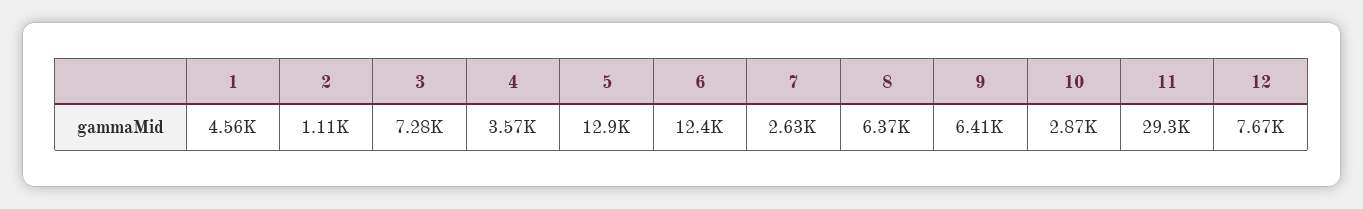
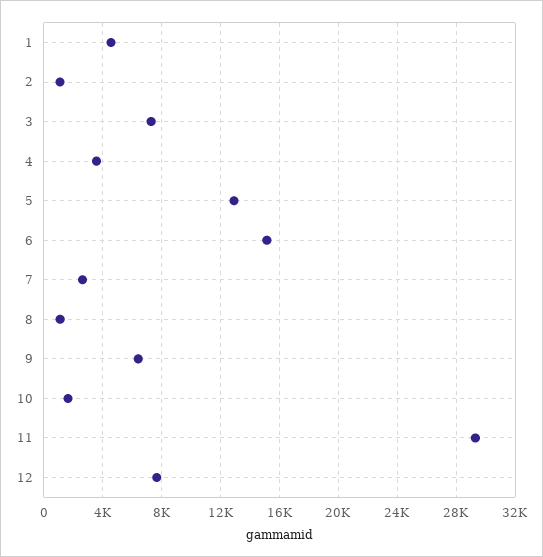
  {
    "1": 4560,
    "2": 1110,
    "3": 7280,
    "4": 3570,
    "5": 12900,
-   "6": 12400,
+   "6": 15000,
    "7": 2630,
-   "8": 6370,
+   "8": 1000,
    "9": 6410,
-   "10": 2870,
+   "10": 1500,
    "11": 29300,
    "12": 7670
  }

